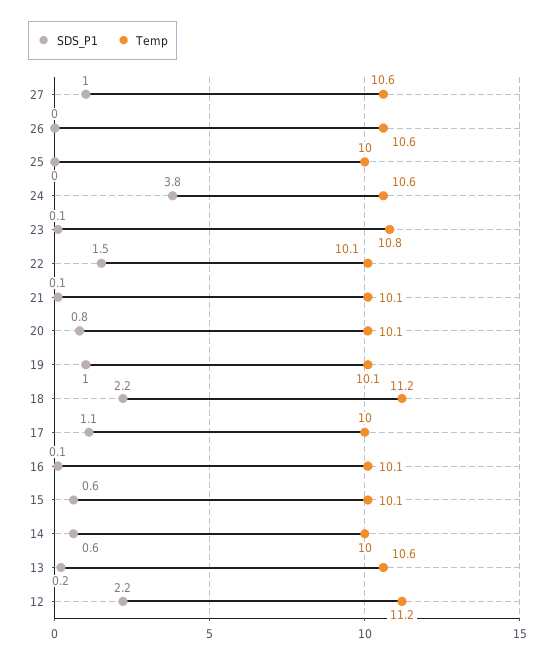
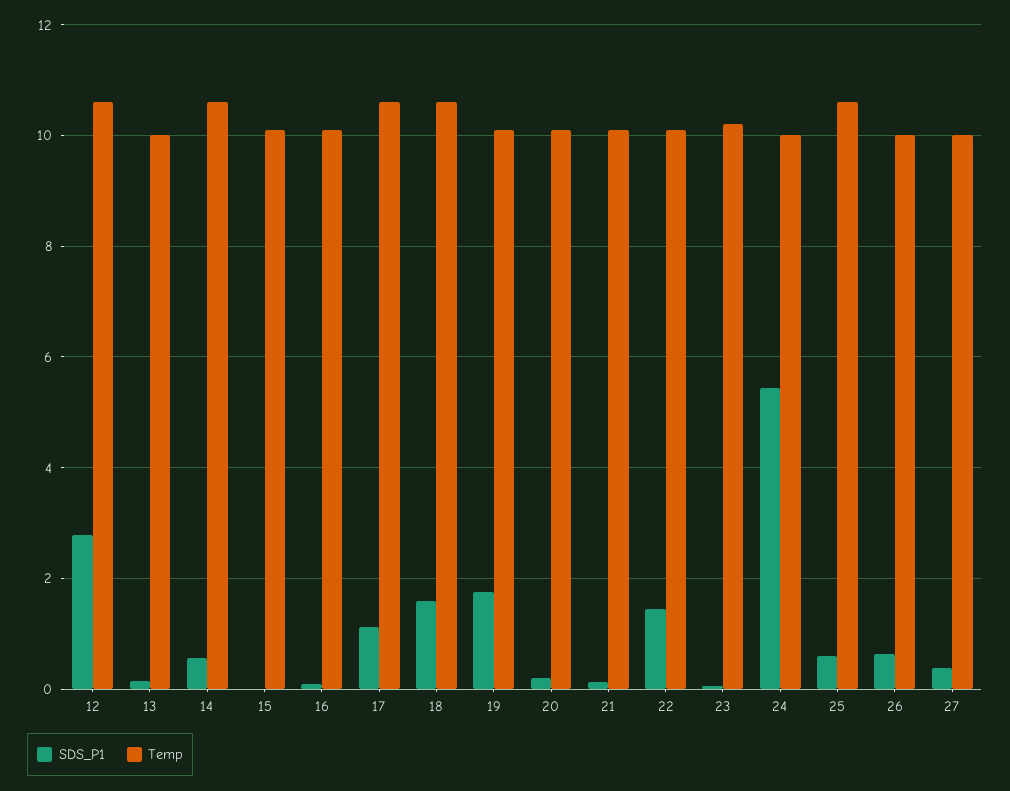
  {
    "SDS_P1": {
-     "27": 1,
+     "27": 0.4,
-     "26": 0,
+     "26": 0.6,
-     "25": 0,
+     "25": 0.6,
-     "24": 3.8,
+     "24": 5.4,
      "23": 0.1,
      "22": 1.5,
      "21": 0.1,
-     "20": 0.8,
+     "20": 0.2,
-     "19": 1,
+     "19": 1.8,
-     "18": 2.2,
+     "18": 1.6,
      "17": 1.1,
      "16": 0.1,
-     "15": 0.6,
+     "15": 0,
      "14": 0.6,
      "13": 0.2,
-     "12": 2.2
+     "12": 2.8
    },
    "Temp": {
-     "27": 10.6,
+     "27": 10,
-     "26": 10.6,
+     "26": 10,
-     "25": 10,
+     "25": 10.6,
-     "24": 10.6,
+     "24": 10,
-     "23": 10.8,
+     "23": 10.2,
      "22": 10.1,
      "21": 10.1,
      "20": 10.1,
      "19": 10.1,
-     "18": 11.2,
+     "18": 10.6,
-     "17": 10,
+     "17": 10.6,
      "16": 10.1,
      "15": 10.1,
-     "14": 10,
+     "14": 10.6,
-     "13": 10.6,
+     "13": 10,
-     "12": 11.2
+     "12": 10.6
    }
  }

